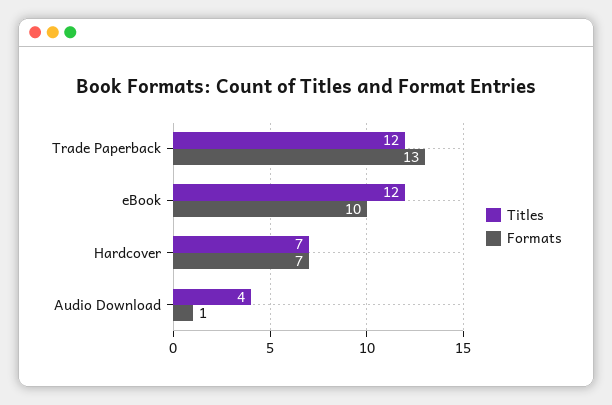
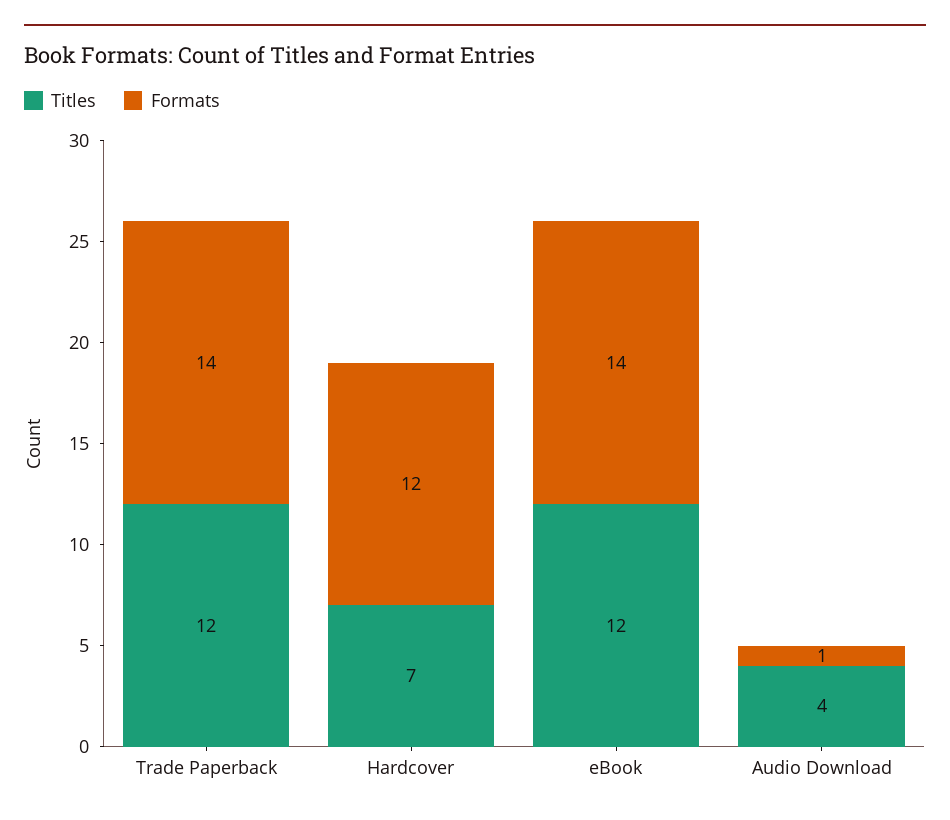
  {
    "Titles": {
      "Trade Paperback": 12,
      "eBook": 12,
      "Hardcover": 7,
      "Audio Download": 4
    },
    "Formats": {
-     "Trade Paperback": 13,
+     "Trade Paperback": 14,
-     "eBook": 10,
+     "eBook": 14,
-     "Hardcover": 7,
+     "Hardcover": 12,
      "Audio Download": 1
    }
  }

